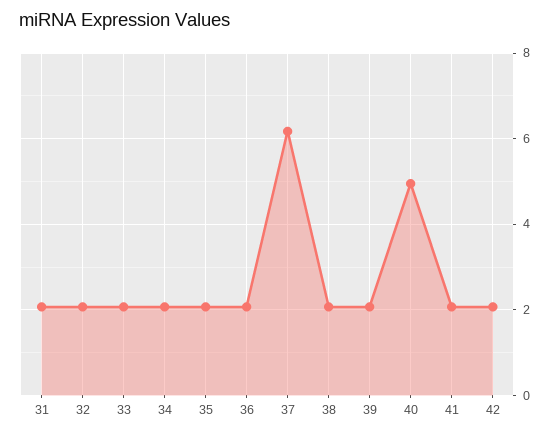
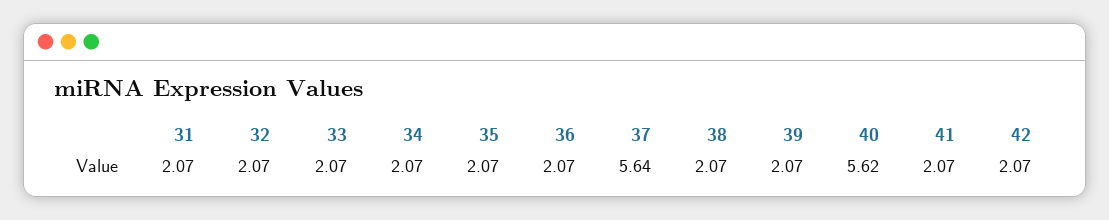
  {
    "31": 2.07,
    "32": 2.07,
    "33": 2.07,
    "34": 2.07,
    "35": 2.07,
    "36": 2.07,
-   "37": 6.2,
+   "37": 5.64,
    "38": 2.07,
    "39": 2.07,
-   "40": 5,
+   "40": 5.62,
    "41": 2.07,
    "42": 2.07
  }

